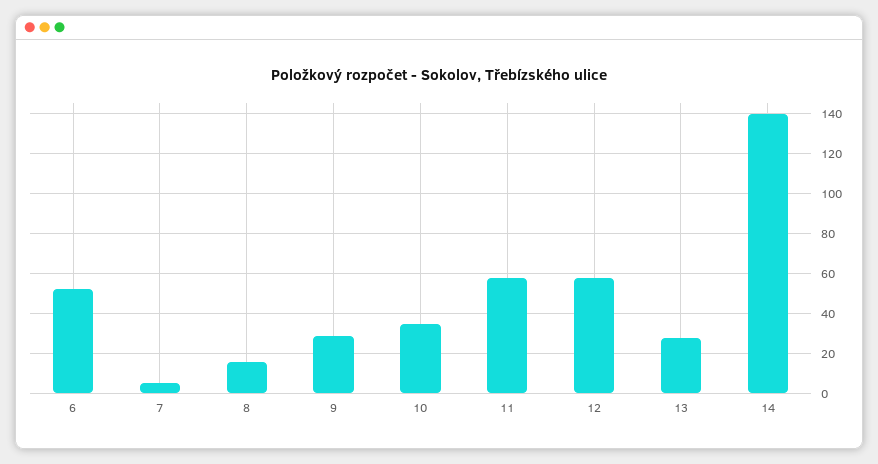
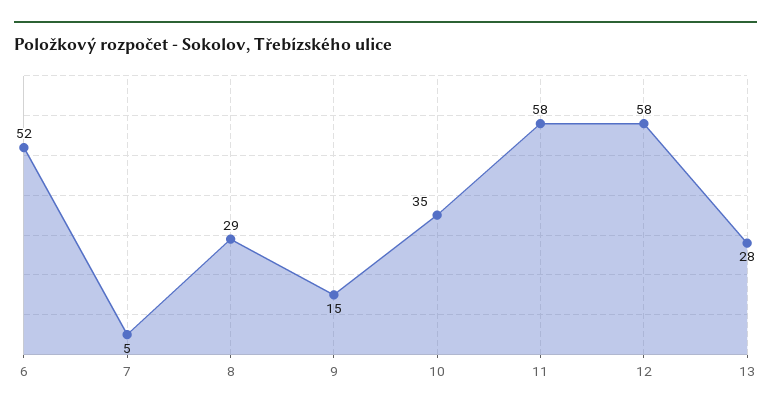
  {
    "6": 52,
    "7": 5,
-   "8": 15,
+   "8": 29,
-   "9": 30,
+   "9": 15,
    "10": 35,
    "11": 58,
    "12": 58,
-   "13": 28,
+   "13": 28
-   "14": 140
  }

